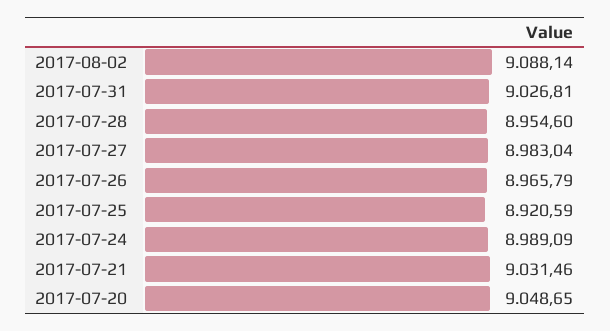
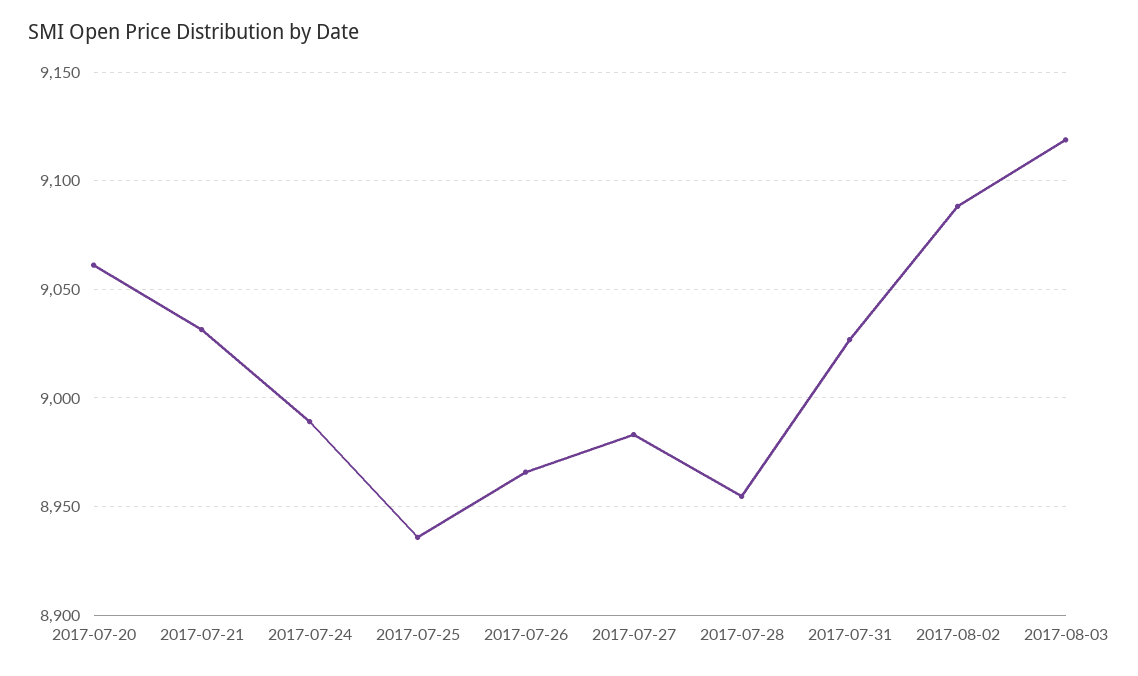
  {
    "2017-08-02": 9088.14,
    "2017-07-31": 9026.81,
    "2017-07-28": 8954.6,
    "2017-07-27": 8983.04,
    "2017-07-26": 8965.79,
-   "2017-07-25": 8920.59,
+   "2017-07-25": 8935,
    "2017-07-24": 8989.09,
    "2017-07-21": 9031.46,
-   "2017-07-20": 9048.65
+   "2017-07-20": 9060,
+   "2017-08-03": 9120
  }

